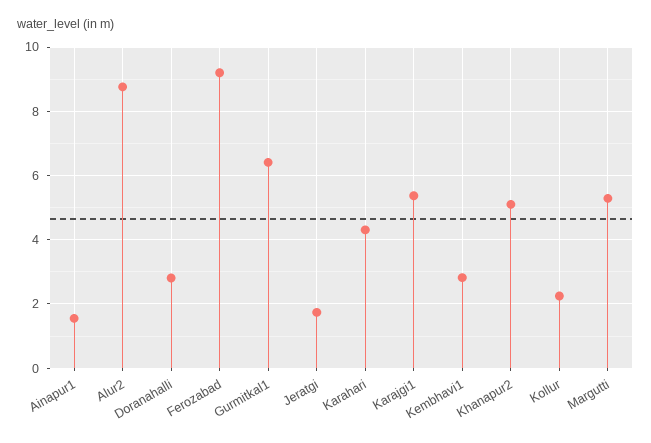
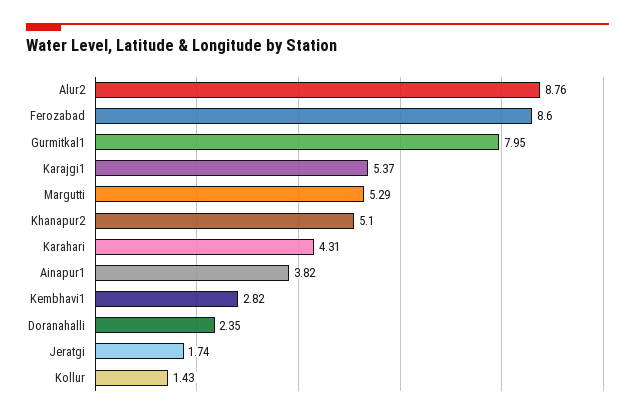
  {
-   "Ainapur1": 1.6,
+   "Ainapur1": 3.82,
    "Alur2": 8.76,
-   "Doranahalli": 2.8,
+   "Doranahalli": 2.35,
-   "Ferozabad": 9.2,
+   "Ferozabad": 8.6,
-   "Gurmitkal1": 6.4,
+   "Gurmitkal1": 7.95,
    "Jeratgi": 1.74,
    "Karahari": 4.31,
    "Karajgi1": 5.37,
    "Kembhavi1": 2.82,
    "Khanapur2": 5.1,
-   "Kollur": 2.2,
+   "Kollur": 1.43,
    "Margutti": 5.29
  }

